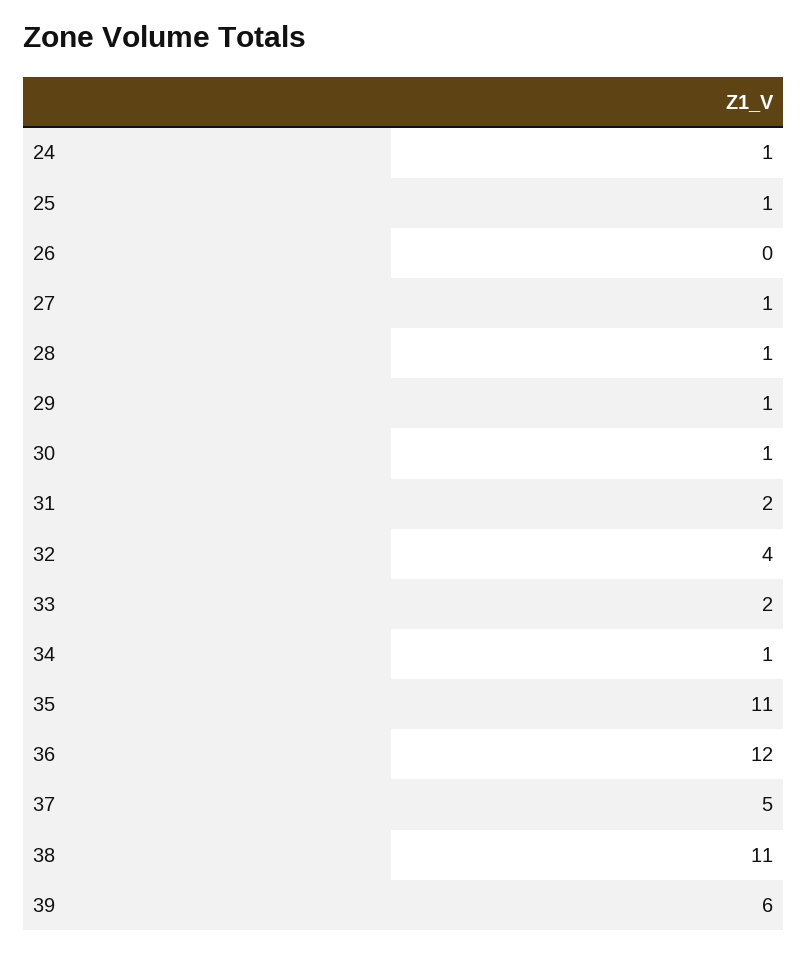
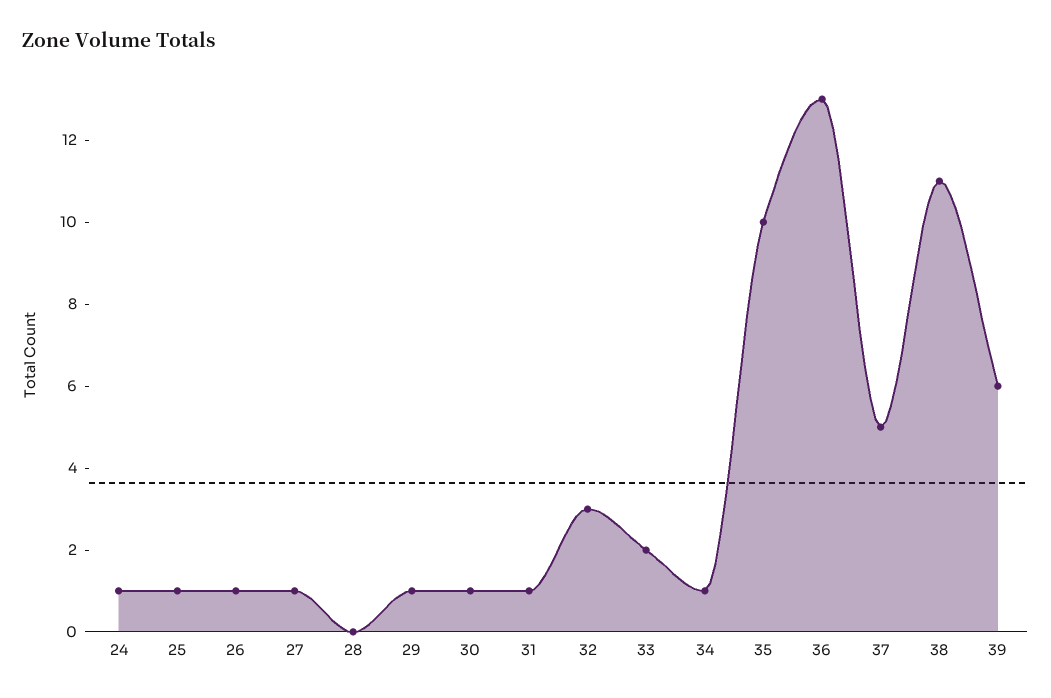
  {
    "24": 1,
    "25": 1,
-   "26": 0,
+   "26": 1,
    "27": 1,
-   "28": 1,
+   "28": 0,
    "29": 1,
    "30": 1,
-   "31": 2,
+   "31": 1,
-   "32": 4,
+   "32": 3,
    "33": 2,
    "34": 1,
-   "35": 11,
+   "35": 10,
-   "36": 12,
+   "36": 13,
    "37": 5,
    "38": 11,
    "39": 6
  }

